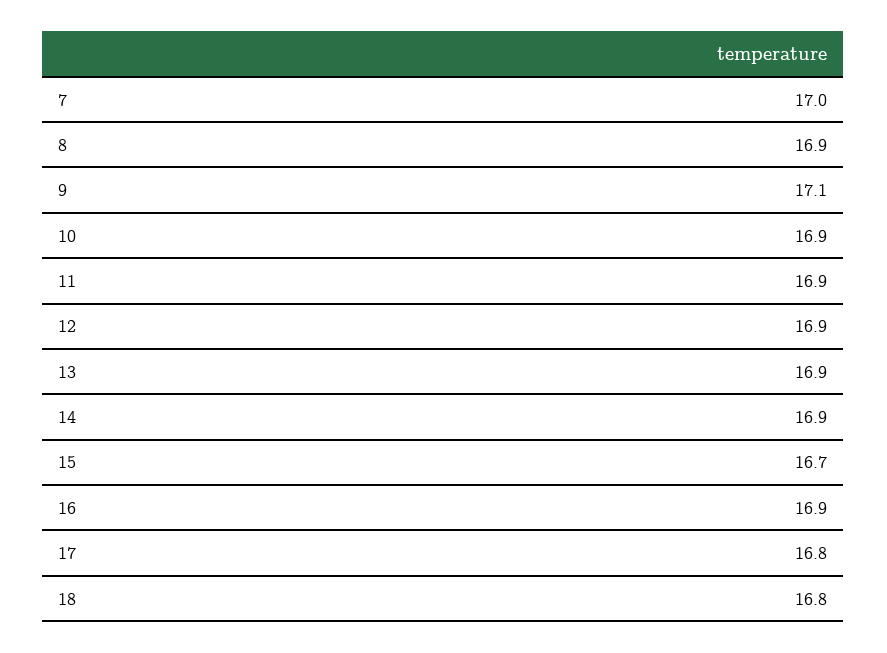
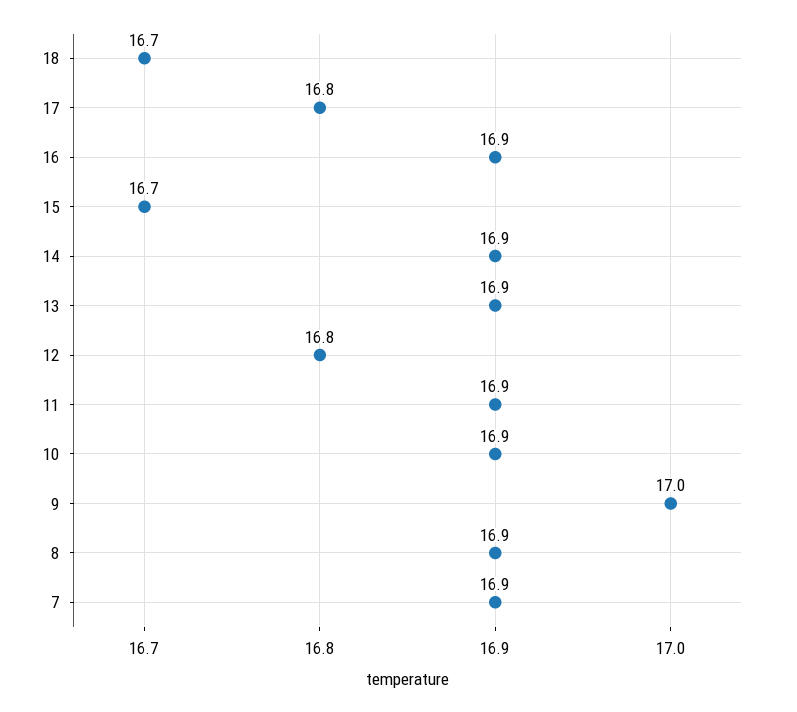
  {
-   "7": 17,
+   "7": 16.9,
    "8": 16.9,
-   "9": 17.1,
+   "9": 17,
    "10": 16.9,
    "11": 16.9,
-   "12": 16.9,
+   "12": 16.8,
    "13": 16.9,
    "14": 16.9,
    "15": 16.7,
    "16": 16.9,
    "17": 16.8,
-   "18": 16.8
+   "18": 16.7
  }

